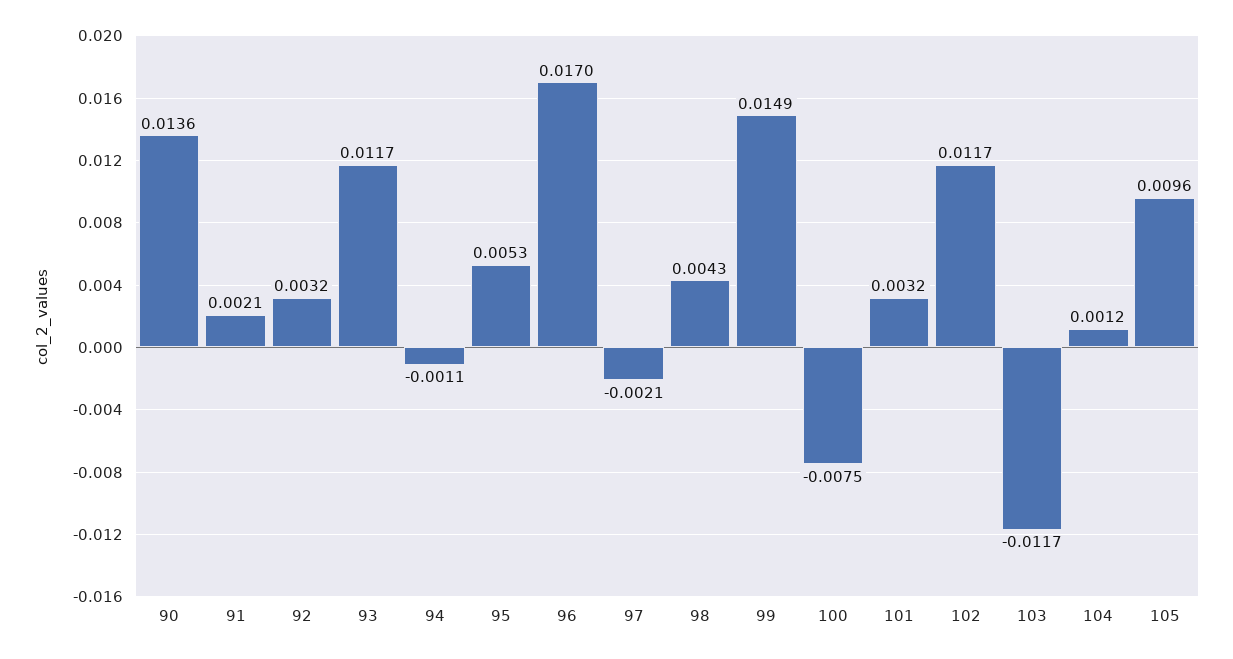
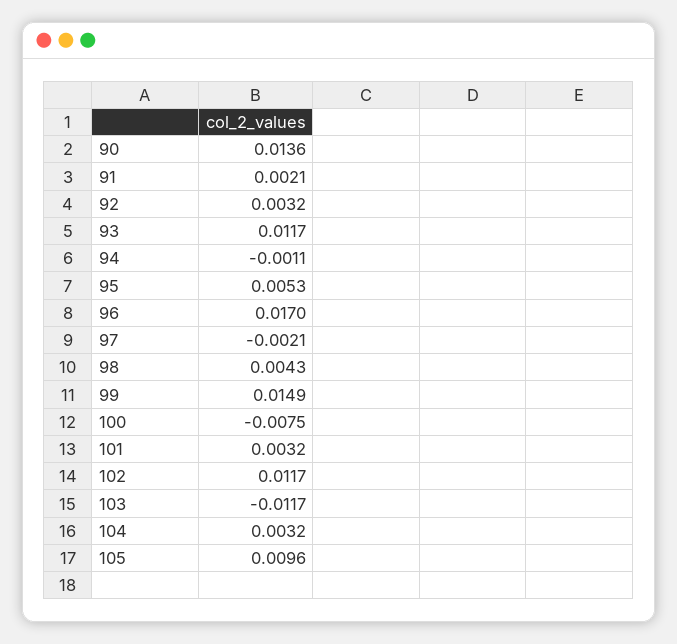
  {
    "90": 0.0136,
    "91": 0.0021,
    "92": 0.0032,
    "93": 0.0117,
    "94": -0.0011,
    "95": 0.0053,
    "96": 0.017,
    "97": -0.0021,
    "98": 0.0043,
    "99": 0.0149,
    "100": -0.0075,
    "101": 0.0032,
    "102": 0.0117,
    "103": -0.0117,
-   "104": 0.0012,
+   "104": 0.0032,
    "105": 0.0096
  }

